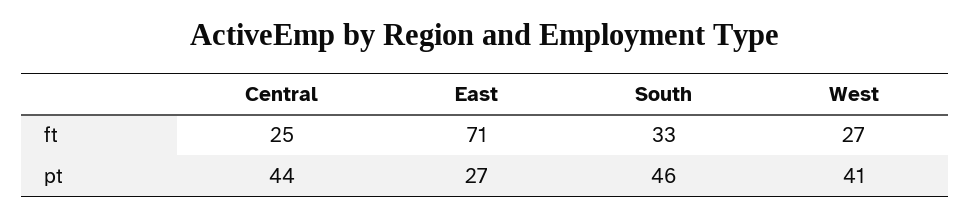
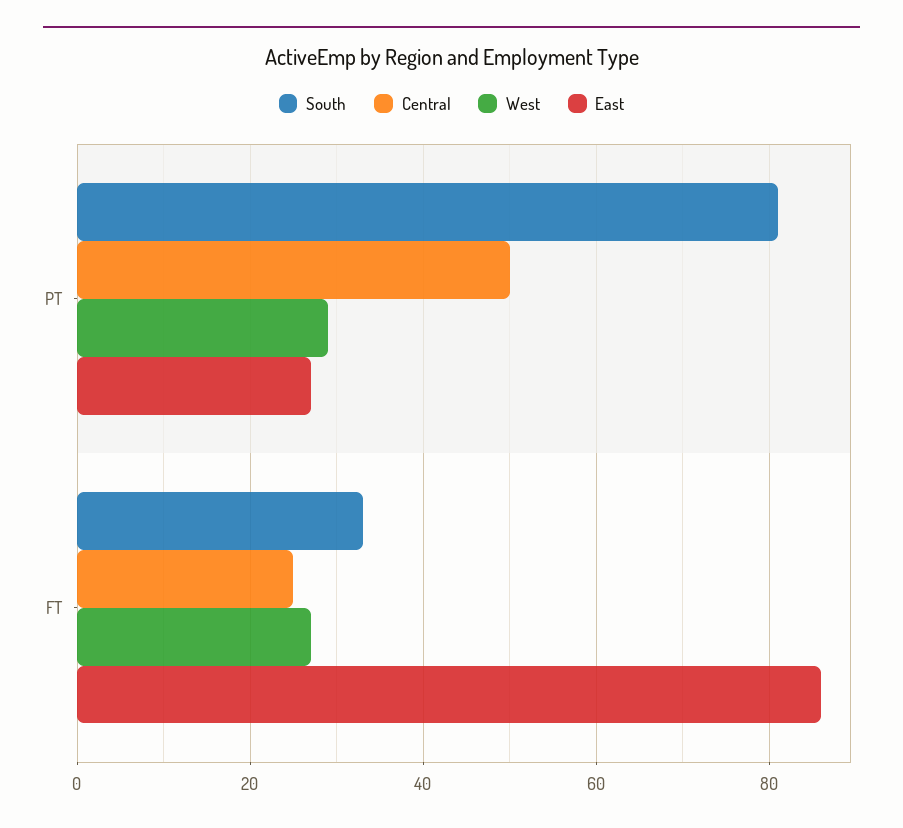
  {
    "Central": {
      "ft": 25,
-     "pt": 44
+     "pt": 50
    },
    "East": {
-     "ft": 71,
+     "ft": 85,
      "pt": 27
    },
    "South": {
      "ft": 33,
-     "pt": 46
+     "pt": 80
    },
    "West": {
      "ft": 27,
-     "pt": 41
+     "pt": 30
    }
  }

